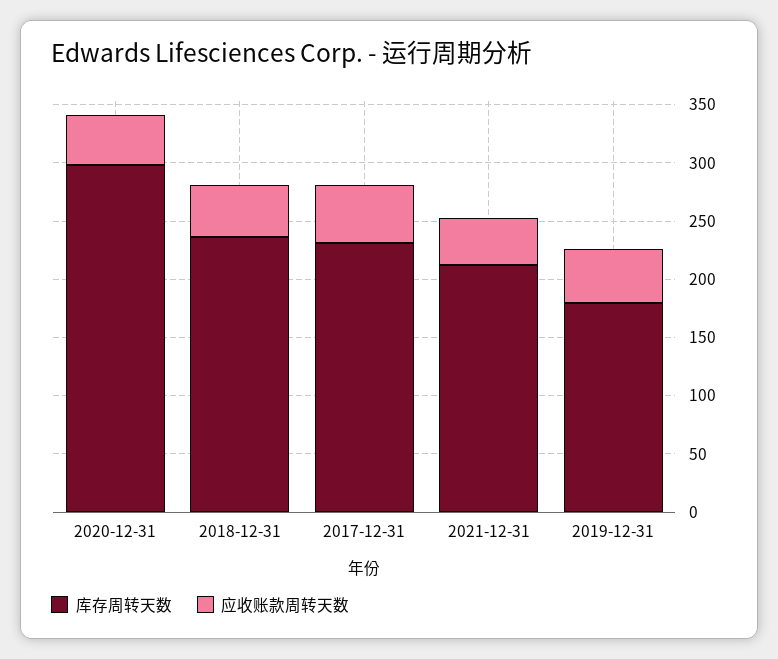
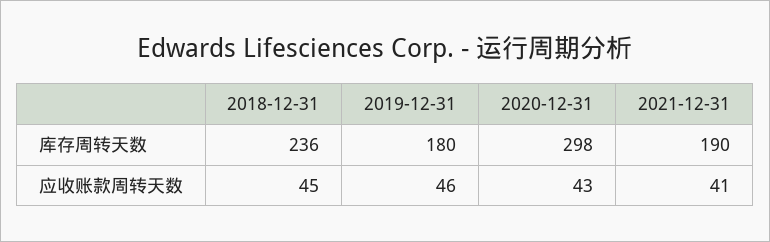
  {
    "库存周转天数": {
      "2020-12-31": 298,
      "2018-12-31": 236,
-     "2017-12-31": 230,
-     "2021-12-31": 210,
+     "2021-12-31": 190,
      "2019-12-31": 180
    },
    "应收账款周转天数": {
      "2020-12-31": 43,
      "2018-12-31": 45,
-     "2017-12-31": 50,
      "2021-12-31": 41,
      "2019-12-31": 46
    }
  }

